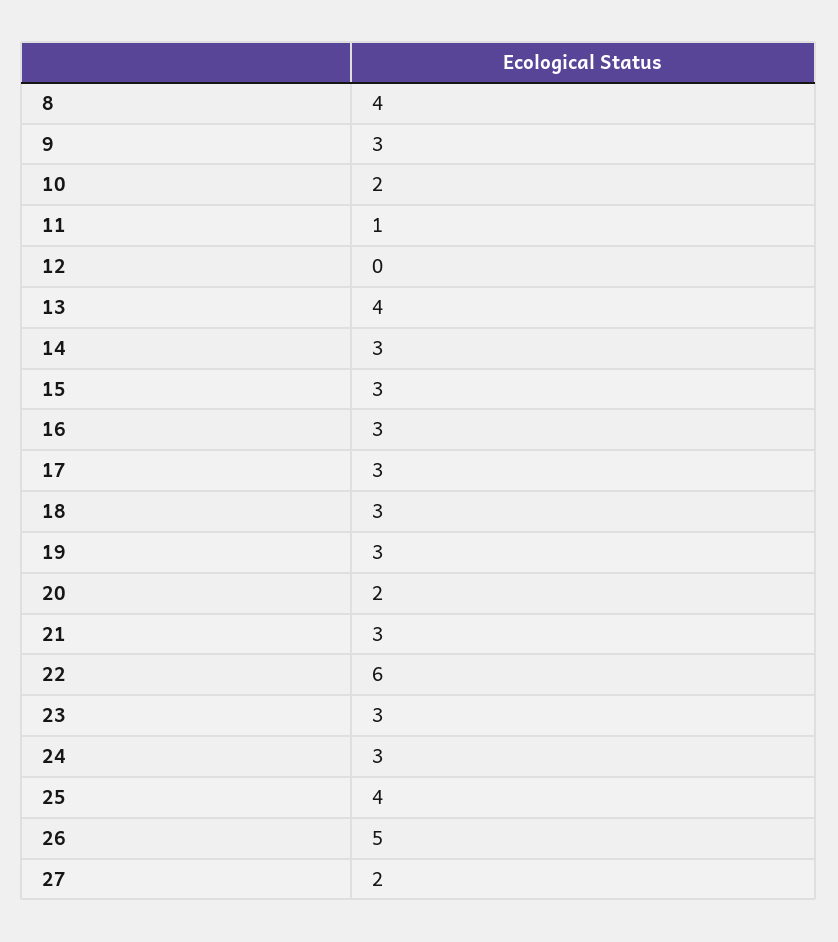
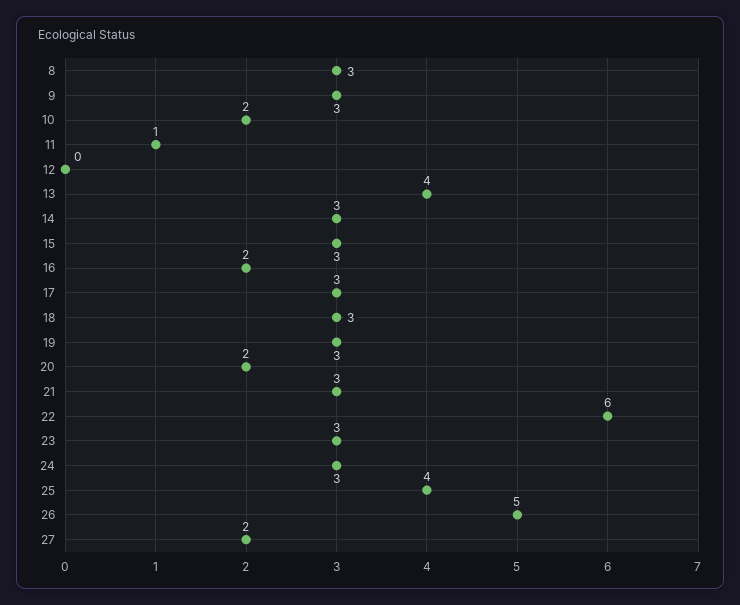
  {
-   "8": 4,
+   "8": 3,
    "9": 3,
    "10": 2,
    "11": 1,
    "12": 0,
    "13": 4,
    "14": 3,
    "15": 3,
-   "16": 3,
+   "16": 2,
    "17": 3,
    "18": 3,
    "19": 3,
    "20": 2,
    "21": 3,
    "22": 6,
    "23": 3,
    "24": 3,
    "25": 4,
    "26": 5,
    "27": 2
  }

